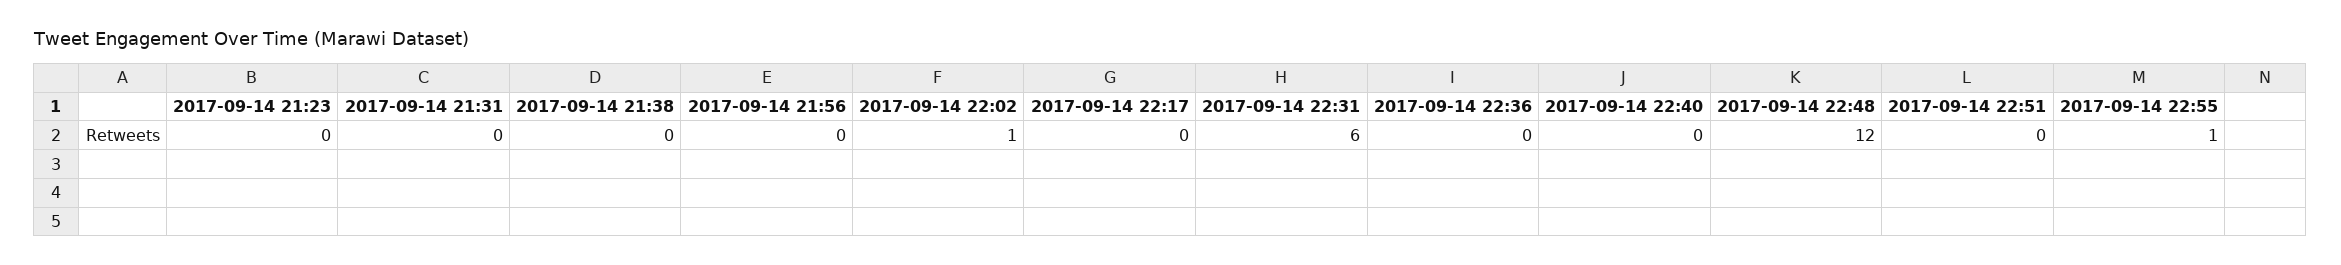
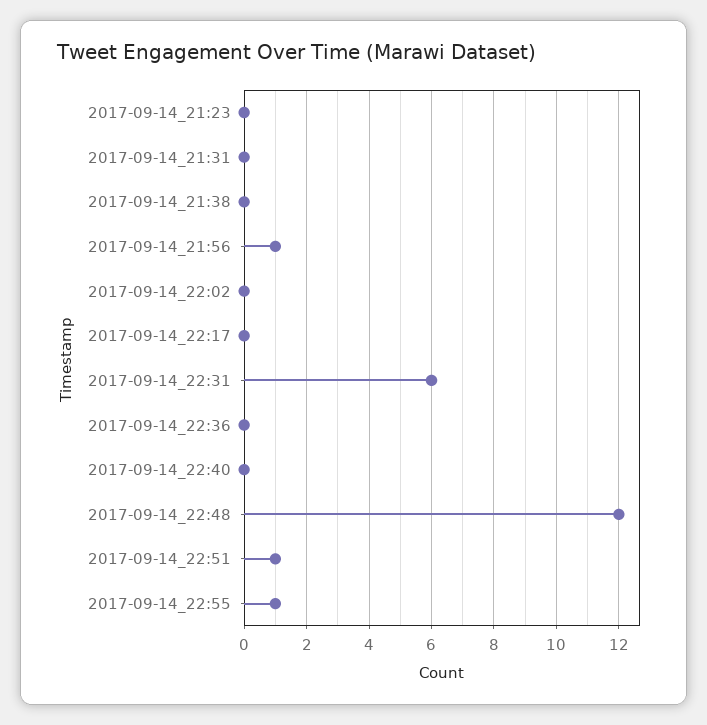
  {
    "2017-09-14 21:23": 0,
    "2017-09-14 21:31": 0,
    "2017-09-14 21:38": 0,
-   "2017-09-14 21:56": 0,
+   "2017-09-14 21:56": 1,
-   "2017-09-14 22:02": 1,
+   "2017-09-14 22:02": 0,
    "2017-09-14 22:17": 0,
    "2017-09-14 22:31": 6,
    "2017-09-14 22:36": 0,
    "2017-09-14 22:40": 0,
    "2017-09-14 22:48": 12,
-   "2017-09-14 22:51": 0,
+   "2017-09-14 22:51": 1,
    "2017-09-14 22:55": 1
  }

